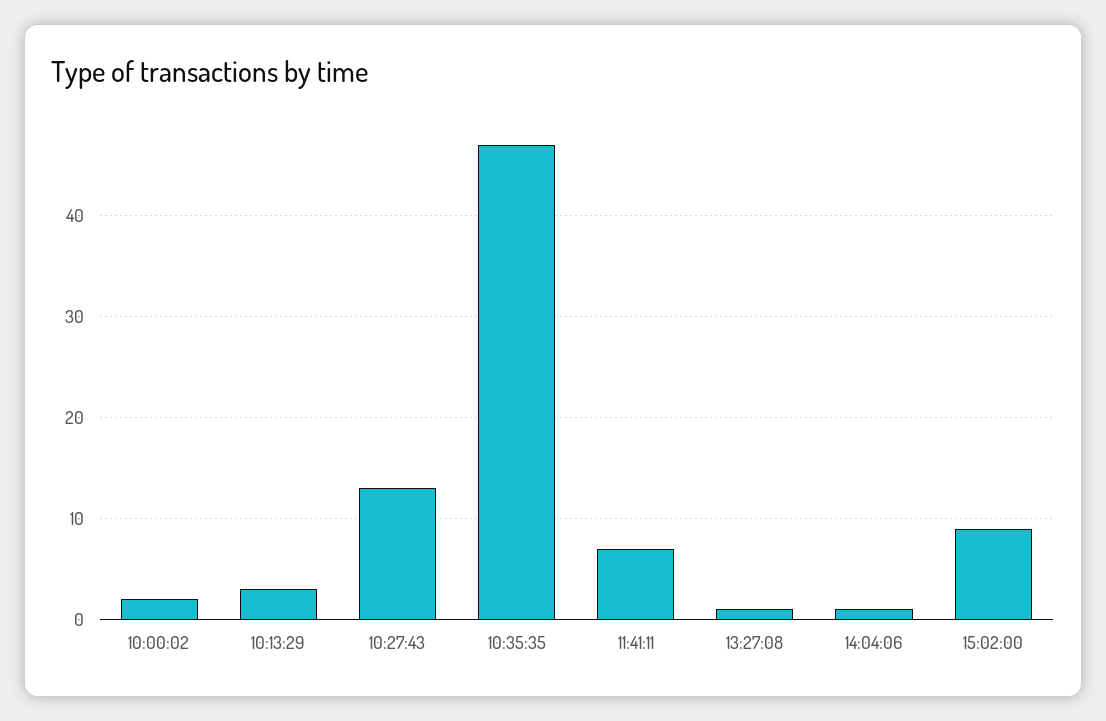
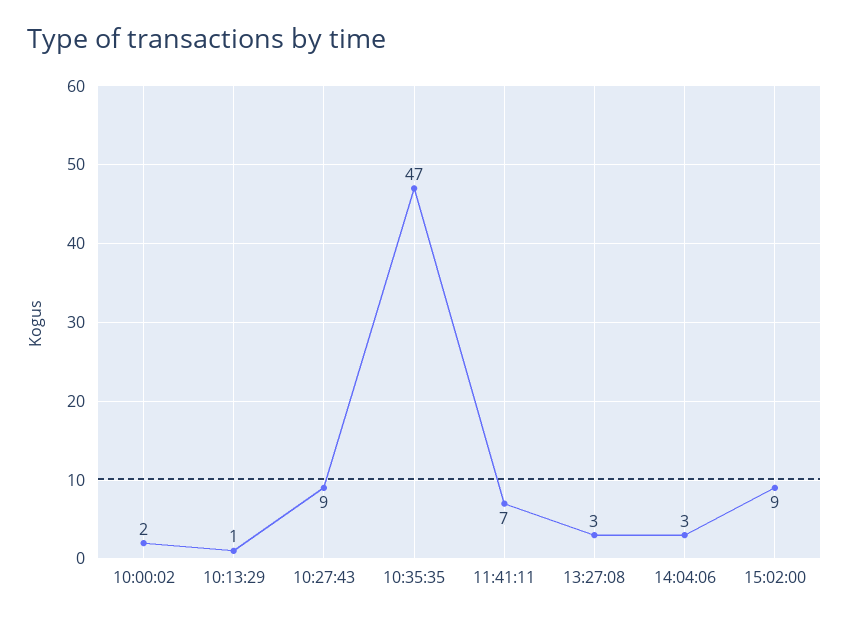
  {
    "10:00:02": 2,
-   "10:13:29": 3,
+   "10:13:29": 1,
-   "10:27:43": 13,
+   "10:27:43": 9,
    "10:35:35": 47,
    "11:41:11": 7,
-   "13:27:08": 1,
+   "13:27:08": 3,
-   "14:04:06": 1,
+   "14:04:06": 3,
    "15:02:00": 9
  }

